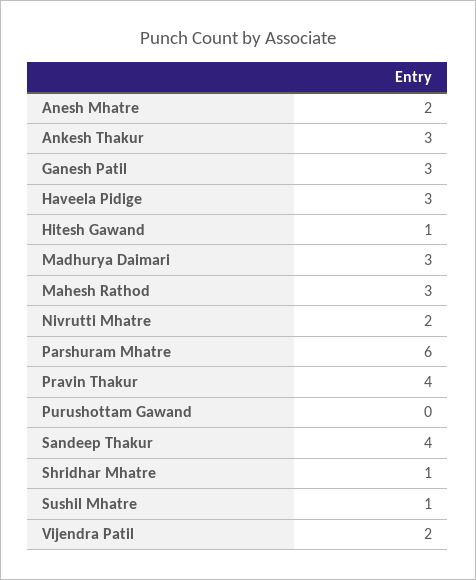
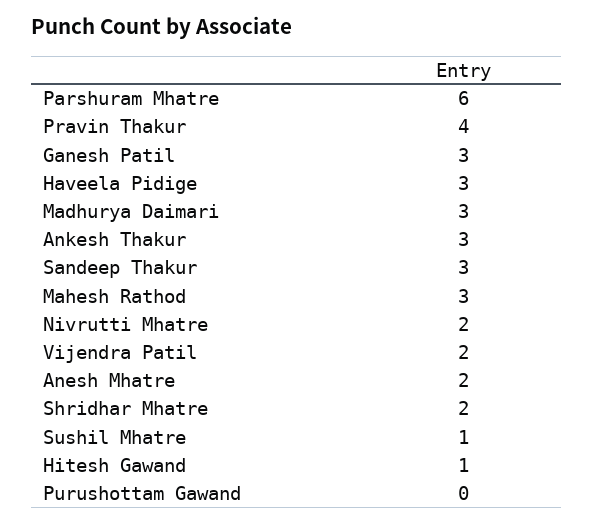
  {
    "Anesh Mhatre": 2,
    "Ankesh Thakur": 3,
    "Ganesh Patil": 3,
    "Haveela Pidige": 3,
    "Hitesh Gawand": 1,
    "Madhurya Daimari": 3,
    "Mahesh Rathod": 3,
    "Nivrutti Mhatre": 2,
    "Parshuram Mhatre": 6,
    "Pravin Thakur": 4,
    "Purushottam Gawand": 0,
-   "Sandeep Thakur": 4,
+   "Sandeep Thakur": 3,
-   "Shridhar Mhatre": 1,
+   "Shridhar Mhatre": 2,
    "Sushil Mhatre": 1,
    "Vijendra Patil": 2
  }

